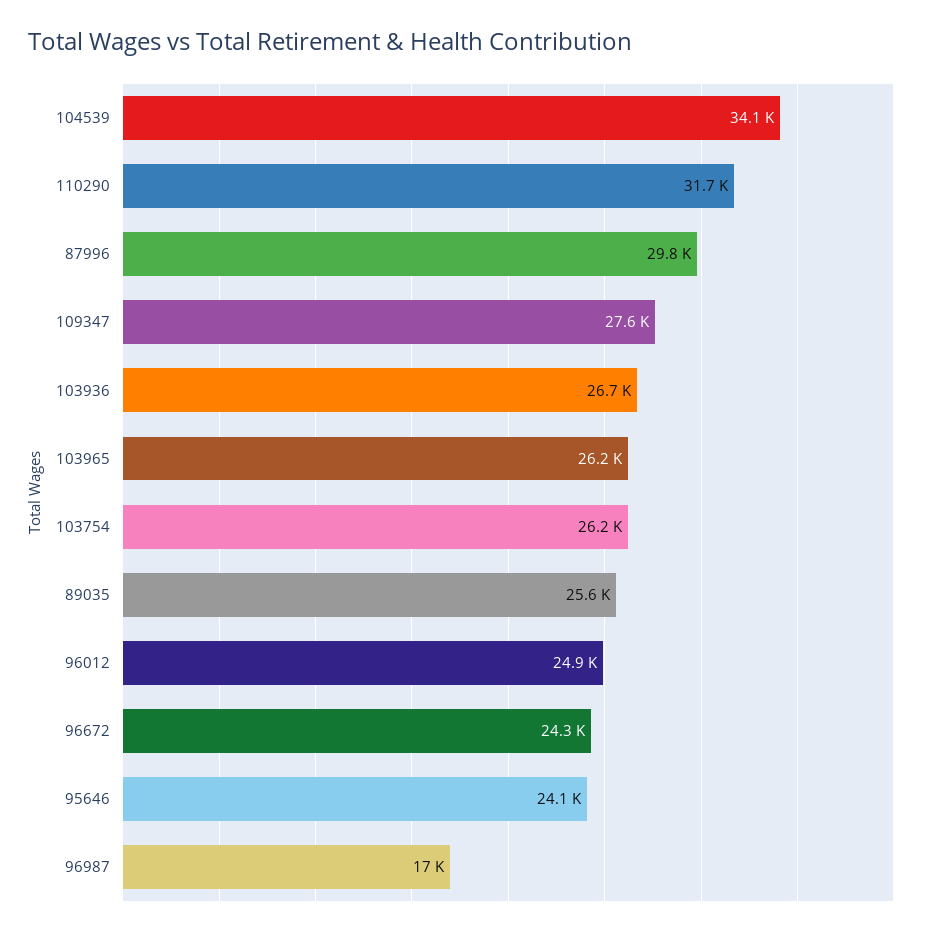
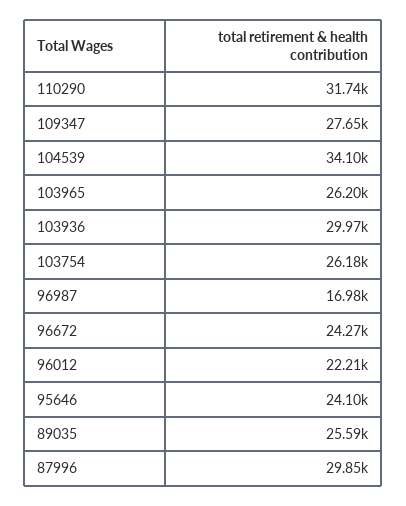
  {
    "104539": 34100,
    "110290": 31740,
    "87996": 29850,
    "109347": 27650,
-   "103936": 26700,
+   "103936": 29970,
    "103965": 26200,
    "103754": 26180,
    "89035": 25590,
-   "96012": 24900,
+   "96012": 22210,
    "96672": 24270,
    "95646": 24100,
    "96987": 16980
  }

